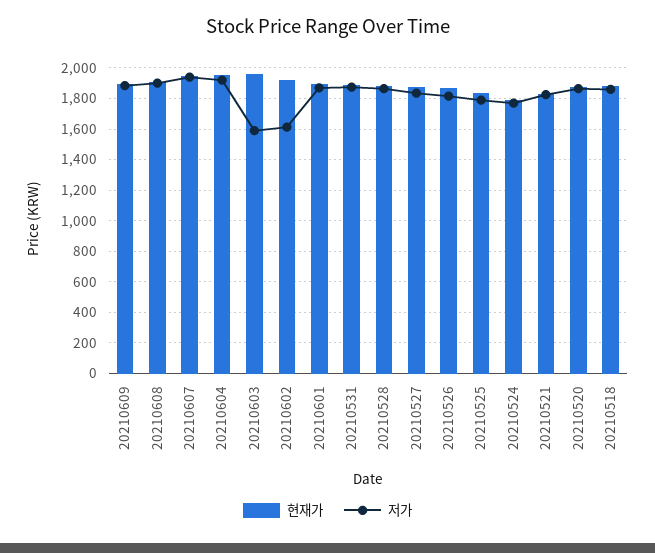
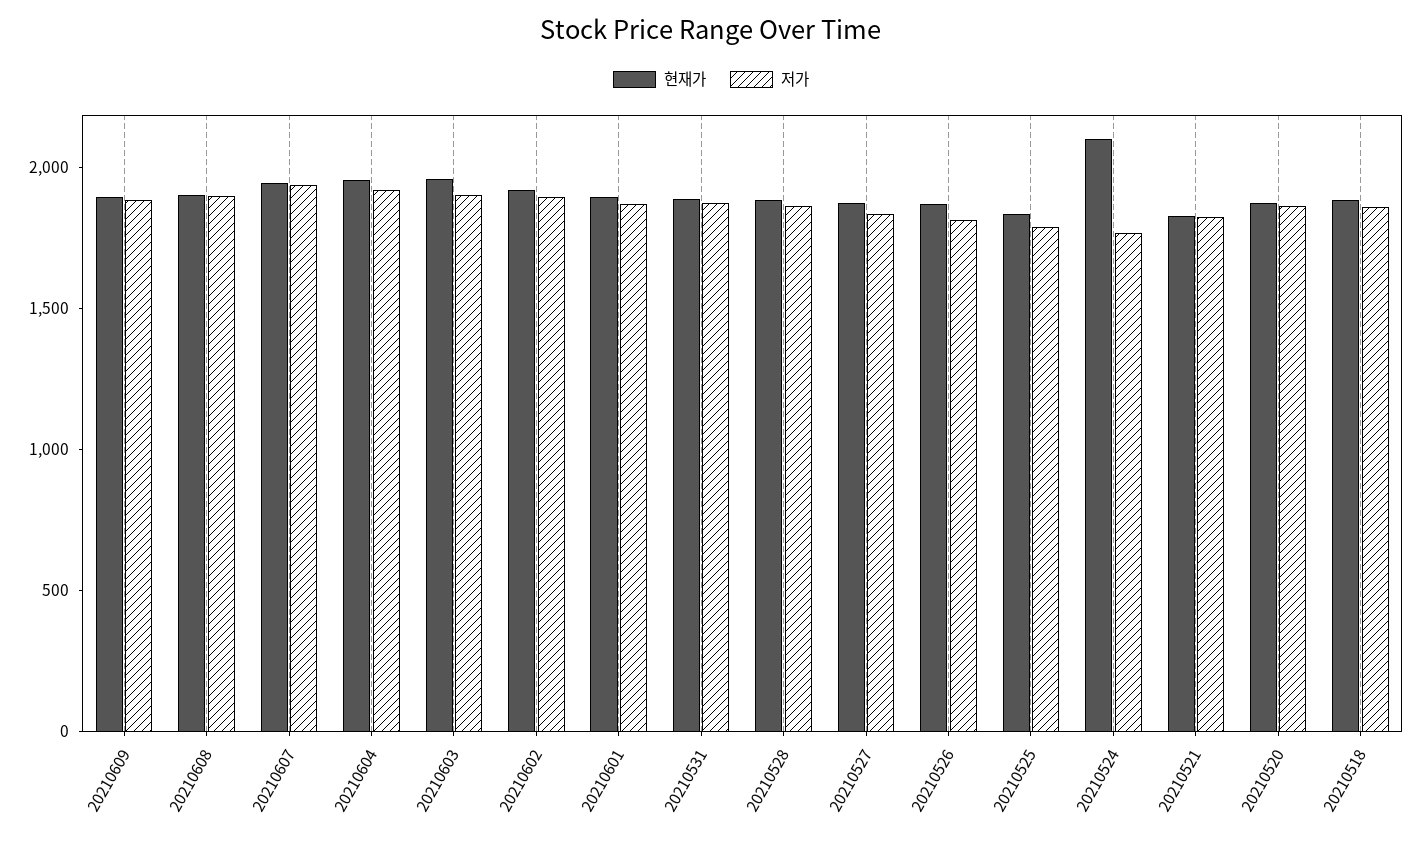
  {
    "현재가": {
      "20210609": 1900,
      "20210608": 1900,
      "20210607": 1950,
      "20210604": 1950,
      "20210603": 1950,
      "20210602": 1900,
      "20210601": 1900,
      "20210531": 1900,
      "20210528": 1900,
      "20210527": 1900,
      "20210526": 1850,
      "20210525": 1850,
-     "20210524": 1800,
+     "20210524": 2100,
      "20210521": 1850,
      "20210520": 1900,
      "20210518": 1900
    },
    "저가": {
      "20210609": 1900,
      "20210608": 1900,
      "20210607": 1950,
      "20210604": 1900,
-     "20210603": 1600,
+     "20210603": 1900,
-     "20210602": 1600,
+     "20210602": 1900,
      "20210601": 1850,
      "20210531": 1900,
      "20210528": 1850,
      "20210527": 1850,
      "20210526": 1800,
      "20210525": 1800,
      "20210524": 1750,
      "20210521": 1850,
      "20210520": 1850,
      "20210518": 1850
    }
  }

